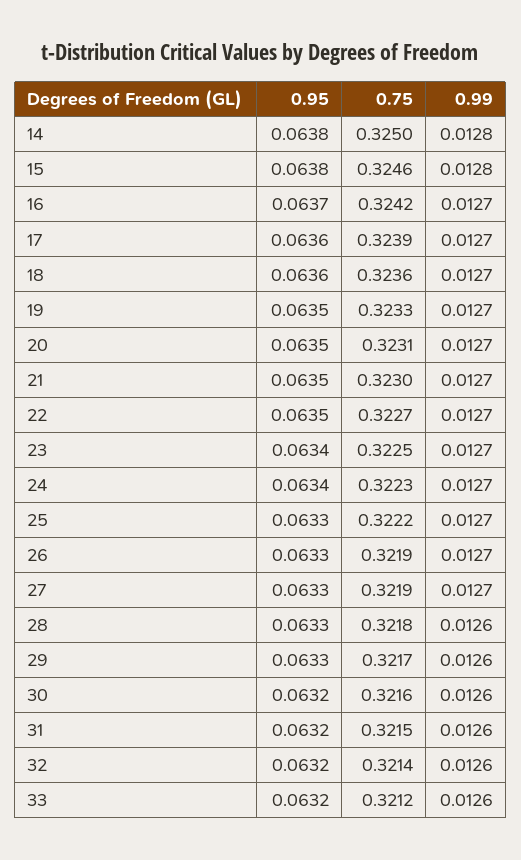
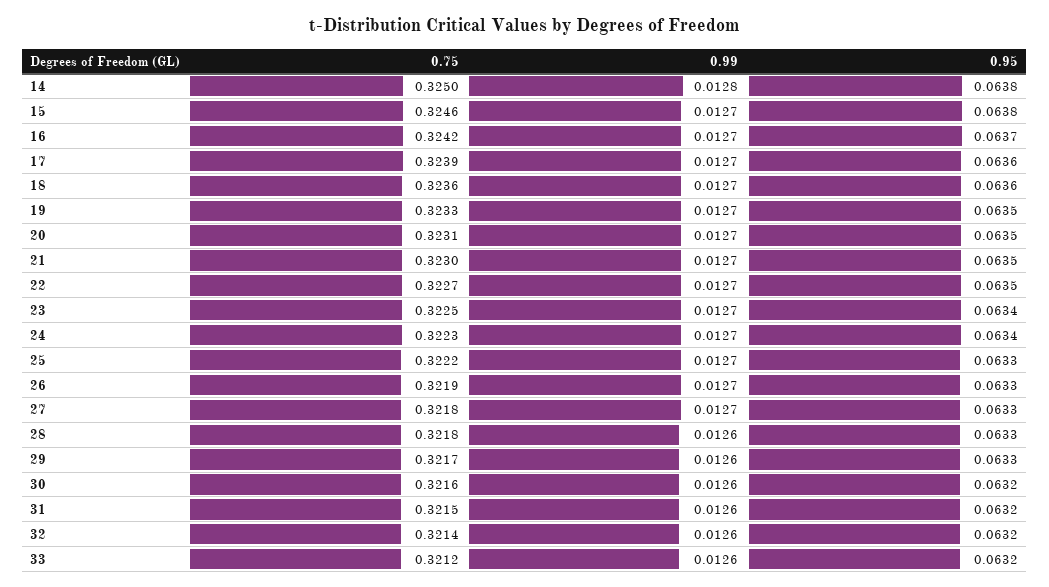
  {
    "0.95": {
      "14": 0.0638,
      "15": 0.0638,
      "16": 0.0637,
      "17": 0.0636,
      "18": 0.0636,
      "19": 0.0635,
      "20": 0.0635,
      "21": 0.0635,
      "22": 0.0635,
      "23": 0.0634,
      "24": 0.0634,
      "25": 0.0633,
      "26": 0.0633,
      "27": 0.0633,
      "28": 0.0633,
      "29": 0.0633,
      "30": 0.0632,
      "31": 0.0632,
      "32": 0.0632,
      "33": 0.0632
    },
    "0.75": {
      "14": 0.325,
      "15": 0.3246,
      "16": 0.3242,
      "17": 0.3239,
      "18": 0.3236,
      "19": 0.3233,
      "20": 0.3231,
      "21": 0.323,
      "22": 0.3227,
      "23": 0.3225,
      "24": 0.3223,
      "25": 0.3222,
      "26": 0.3219,
-     "27": 0.3219,
+     "27": 0.3218,
      "28": 0.3218,
      "29": 0.3217,
      "30": 0.3216,
      "31": 0.3215,
      "32": 0.3214,
      "33": 0.3212
    },
    "0.99": {
      "14": 0.0128,
-     "15": 0.0128,
+     "15": 0.0127,
      "16": 0.0127,
      "17": 0.0127,
      "18": 0.0127,
      "19": 0.0127,
      "20": 0.0127,
      "21": 0.0127,
      "22": 0.0127,
      "23": 0.0127,
      "24": 0.0127,
      "25": 0.0127,
      "26": 0.0127,
      "27": 0.0127,
      "28": 0.0126,
      "29": 0.0126,
      "30": 0.0126,
      "31": 0.0126,
      "32": 0.0126,
      "33": 0.0126
    }
  }

